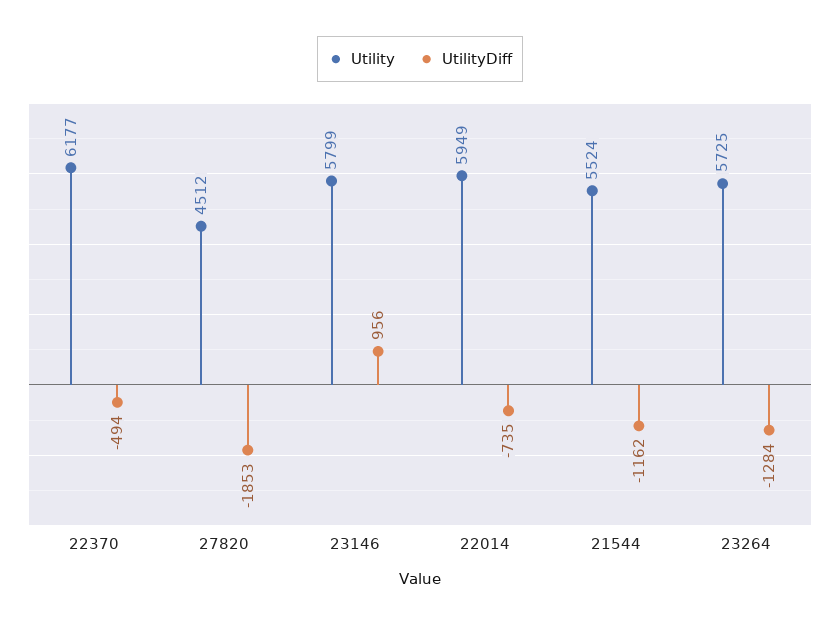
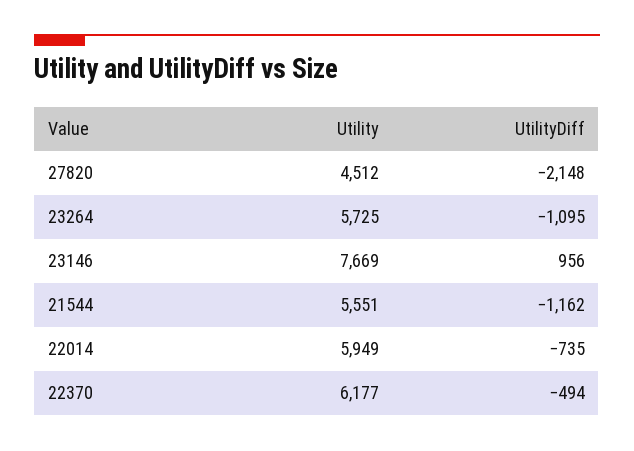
  {
    "Utility": {
      "22370": 6177,
      "27820": 4512,
-     "23146": 5799,
+     "23146": 7669,
      "22014": 5949,
-     "21544": 5524,
+     "21544": 5551,
      "23264": 5725
    },
    "UtilityDiff": {
      "22370": -494,
-     "27820": -1853,
+     "27820": -2148,
      "23146": 956,
      "22014": -735,
      "21544": -1162,
-     "23264": -1284
+     "23264": -1095
    }
  }

